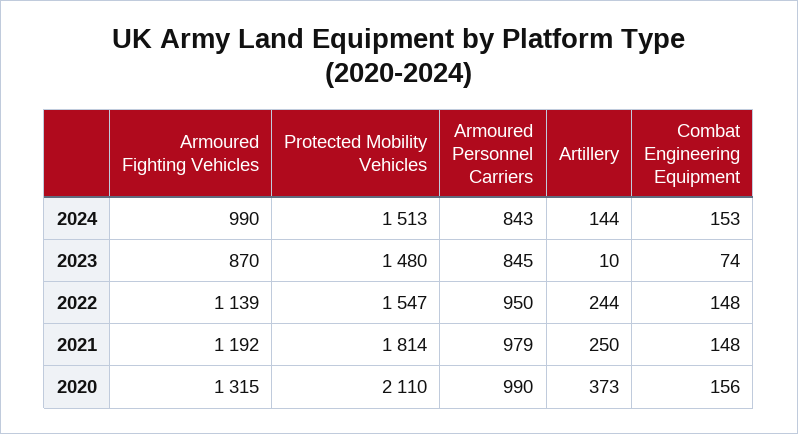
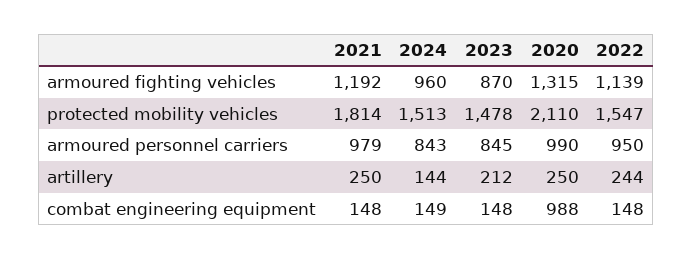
  {
    "Armoured Fighting Vehicles": {
-     "2024": 990,
+     "2024": 960,
      "2023": 870,
      "2022": 1139,
      "2021": 1192,
      "2020": 1315
    },
    "Protected Mobility Vehicles": {
      "2024": 1513,
-     "2023": 1480,
+     "2023": 1478,
      "2022": 1547,
      "2021": 1814,
      "2020": 2110
    },
    "Armoured Personnel Carriers": {
      "2024": 843,
      "2023": 845,
      "2022": 950,
      "2021": 979,
      "2020": 990
    },
    "Artillery": {
      "2024": 144,
-     "2023": 10,
+     "2023": 212,
      "2022": 244,
      "2021": 250,
-     "2020": 373
+     "2020": 250
    },
    "Combat Engineering Equipment": {
-     "2024": 153,
+     "2024": 149,
-     "2023": 74,
+     "2023": 148,
      "2022": 148,
      "2021": 148,
-     "2020": 156
+     "2020": 988
    }
  }

